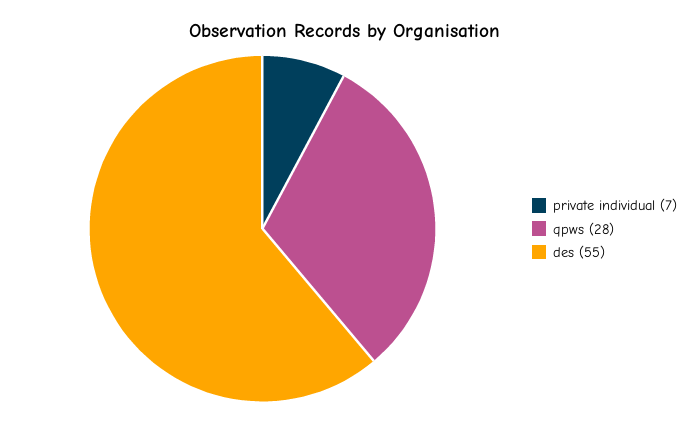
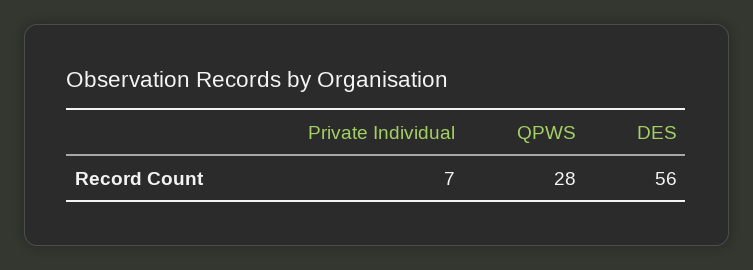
  {
    "private individual": 7,
    "qpws": 28,
-   "des": 55
+   "des": 56
  }

